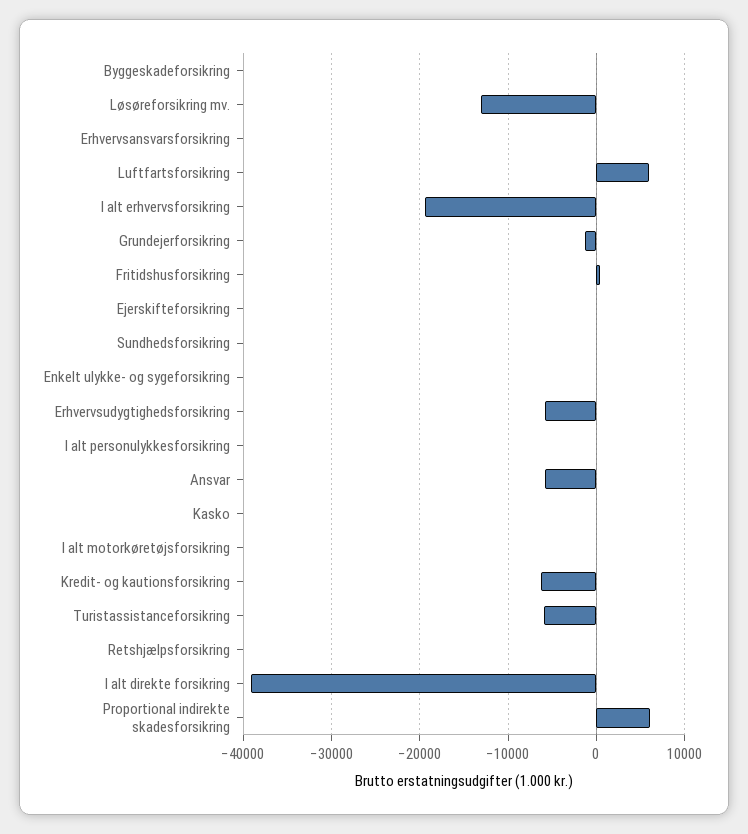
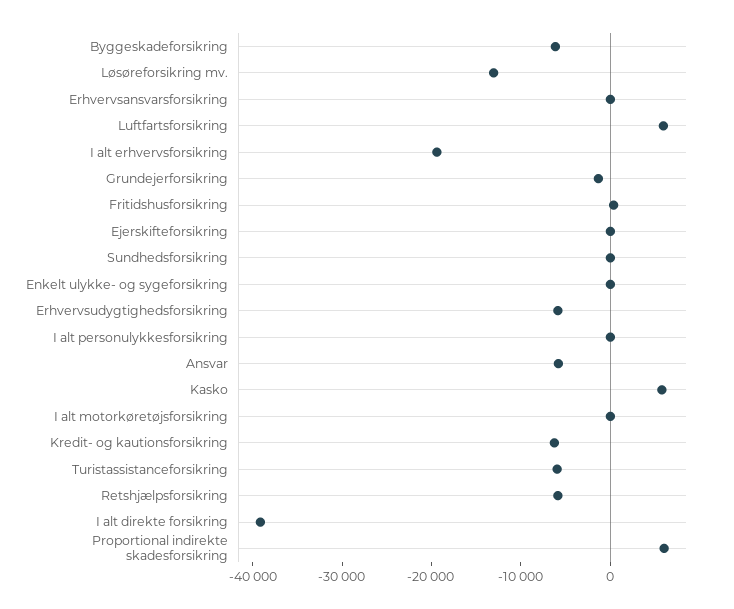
  {
-   "Byggeskadeforsikring": 0,
+   "Byggeskadeforsikring": -6000,
    "Løsøreforsikring mv.": -13000,
    "Erhvervsansvarsforsikring": 0,
    "Luftfartsforsikring": 6000,
    "I alt erhvervsforsikring": -19000,
    "Grundejerforsikring": -1000,
    "Fritidshusforsikring": 0,
    "Ejerskifteforsikring": 0,
    "Sundhedsforsikring": 0,
    "Enkelt ulykke- og sygeforsikring": 0,
    "Erhvervsudygtighedsforsikring": -6000,
    "I alt personulykkesforsikring": 0,
    "Ansvar": -6000,
-   "Kasko": 0,
+   "Kasko": 6000,
    "I alt motorkøretøjsforsikring": 0,
    "Kredit- og kautionsforsikring": -6000,
    "Turistassistanceforsikring": -6000,
-   "Retshjælpsforsikring": 0,
+   "Retshjælpsforsikring": -6000,
    "I alt direkte forsikring": -39000,
    "Proportional indirekte skadesforsikring": 6000
  }

